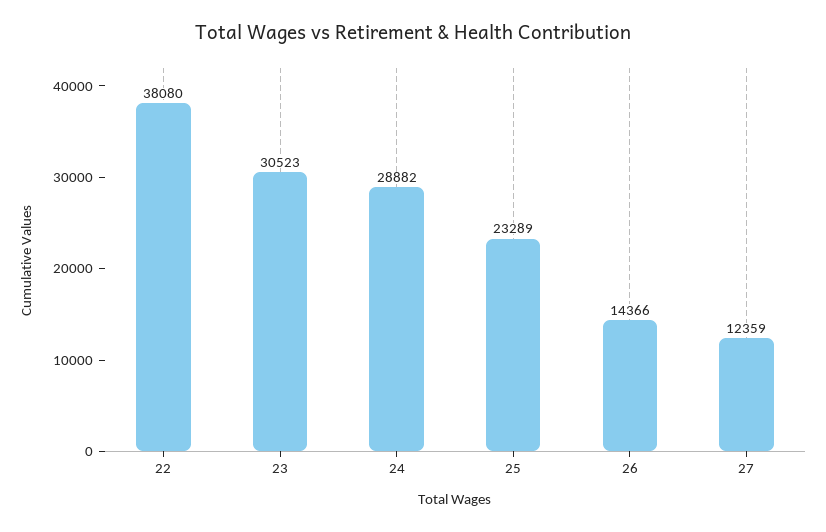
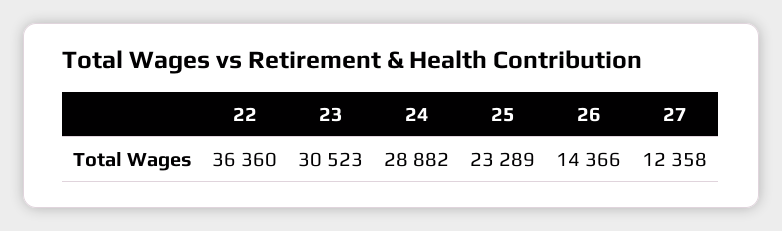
  {
-   "22": 38080,
+   "22": 36360,
    "23": 30523,
    "24": 28882,
    "25": 23289,
    "26": 14366,
-   "27": 12359
+   "27": 12358
  }

